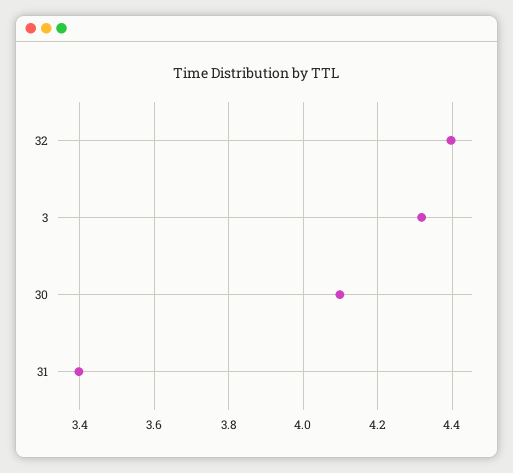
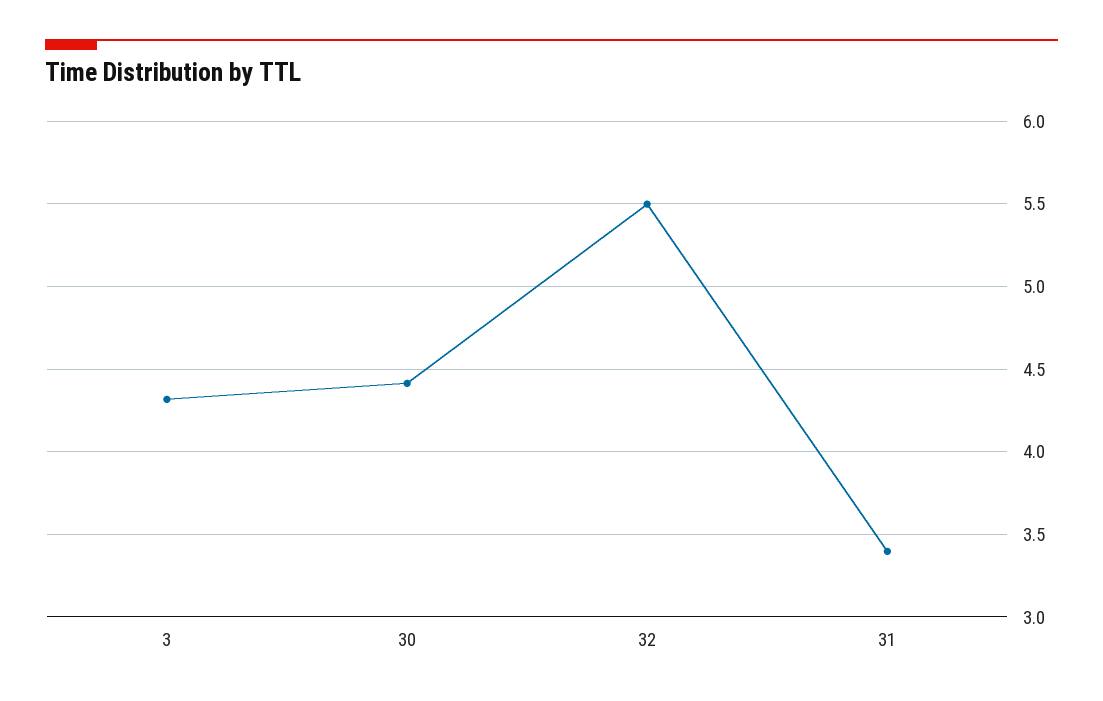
  {
-   "32": 4.4,
+   "32": 5.5,
    "3": 4.32,
-   "30": 4.1,
+   "30": 4.4,
    "31": 3.4
  }

